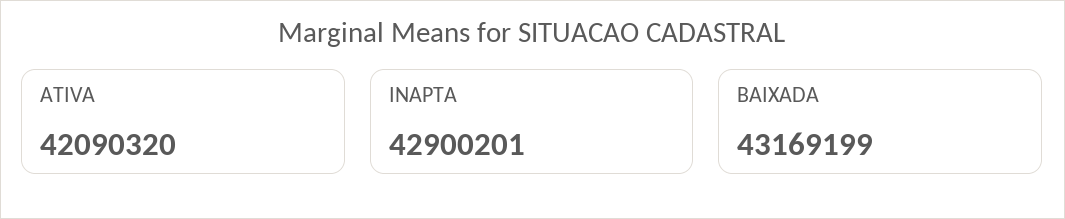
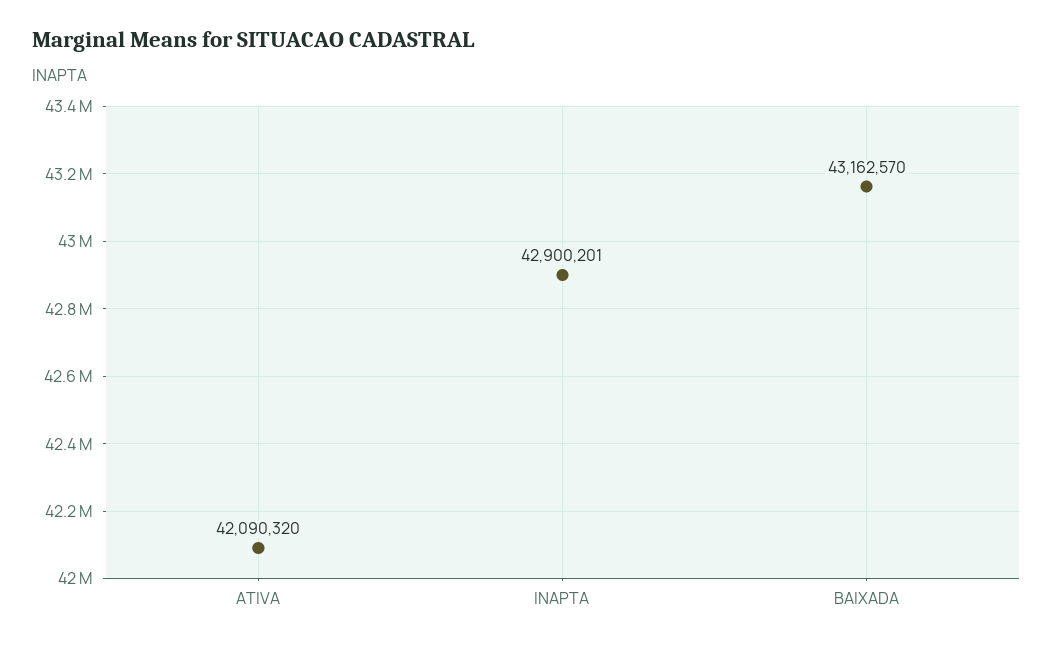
  {
    "ATIVA": 42090320,
    "INAPTA": 42900201,
-   "BAIXADA": 43169199
+   "BAIXADA": 43162570
  }

